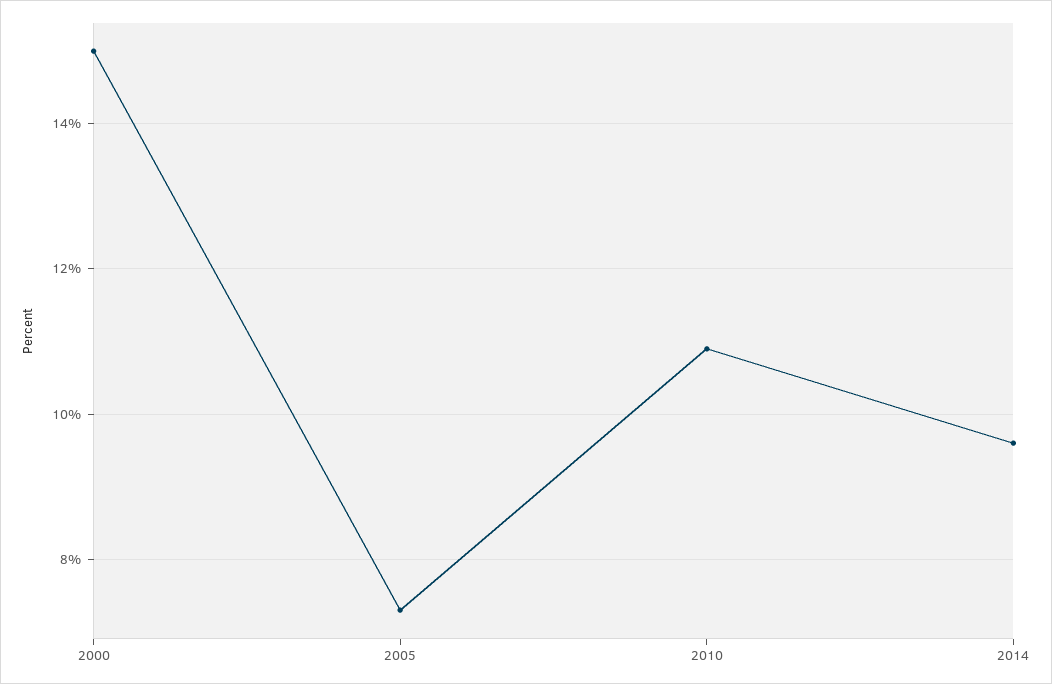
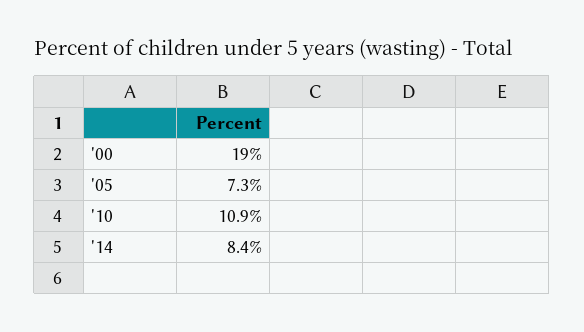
  {
-   "2000": 15,
+   "2000": 19,
    "2005": 7.3,
    "2010": 10.9,
-   "2014": 9.5
+   "2014": 8.4
  }

